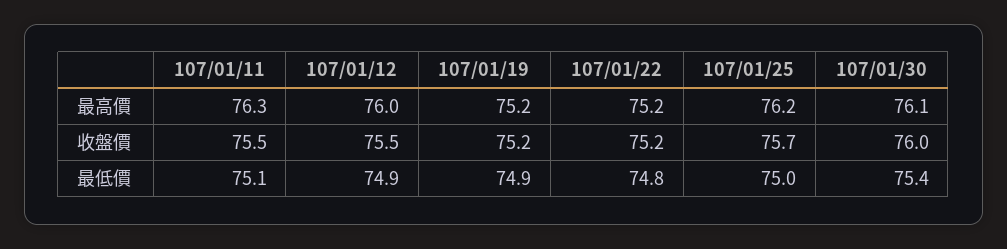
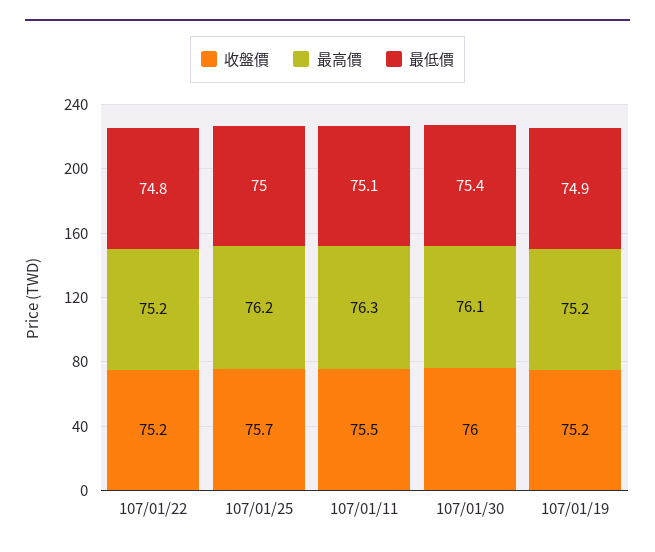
  {
    "最高價": {
      "107/01/11": 76.3,
-     "107/01/12": 76,
      "107/01/19": 75.2,
      "107/01/22": 75.2,
      "107/01/25": 76.2,
      "107/01/30": 76.1
    },
    "收盤價": {
      "107/01/11": 75.5,
-     "107/01/12": 75.5,
      "107/01/19": 75.2,
      "107/01/22": 75.2,
      "107/01/25": 75.7,
      "107/01/30": 76
    },
    "最低價": {
      "107/01/11": 75.1,
-     "107/01/12": 74.9,
      "107/01/19": 74.9,
      "107/01/22": 74.8,
      "107/01/25": 75,
      "107/01/30": 75.4
    }
  }

